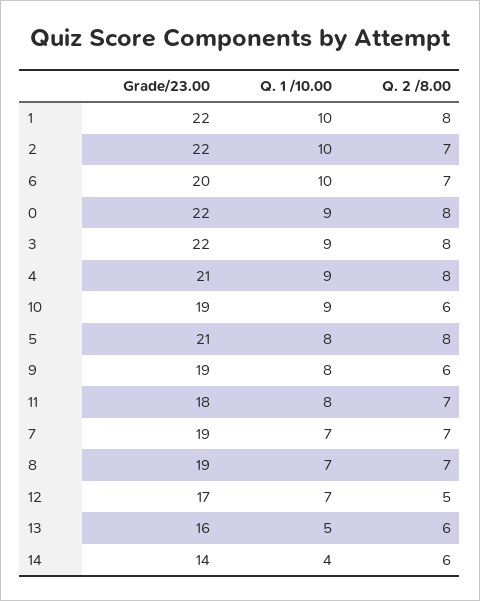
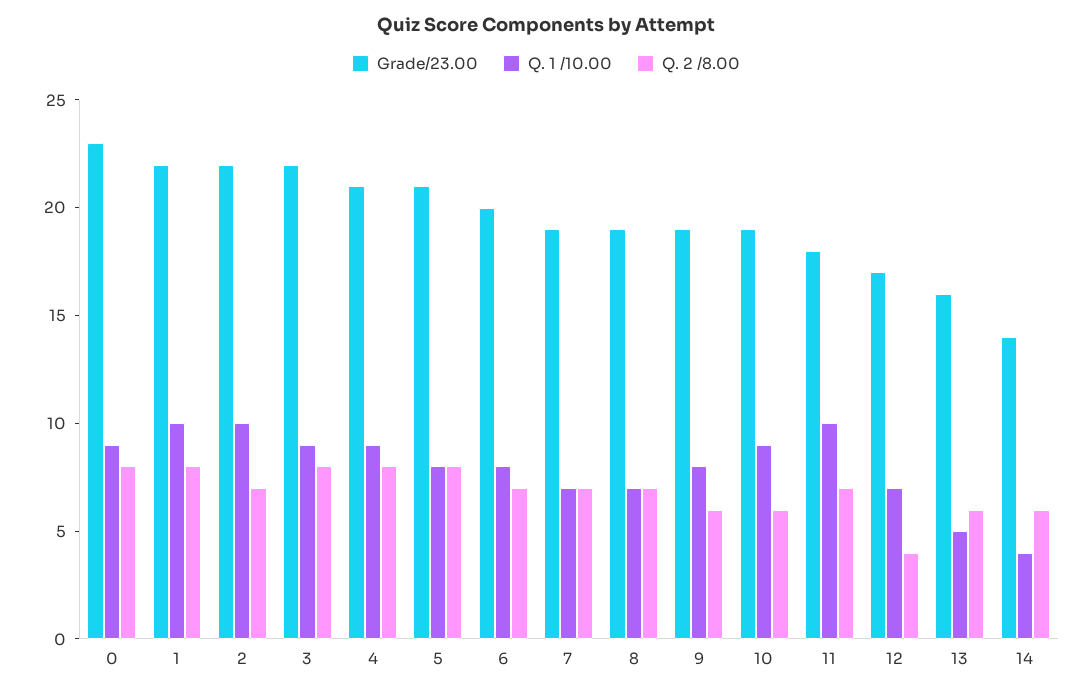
  {
    "Grade/23.00": {
      "1": 22,
      "2": 22,
      "6": 20,
-     "0": 22,
+     "0": 23,
      "3": 22,
      "4": 21,
      "10": 19,
      "5": 21,
      "9": 19,
      "11": 18,
      "7": 19,
      "8": 19,
      "12": 17,
      "13": 16,
      "14": 14
    },
    "Q. 1 /10.00": {
      "1": 10,
      "2": 10,
-     "6": 10,
+     "6": 8,
      "0": 9,
      "3": 9,
      "4": 9,
      "10": 9,
      "5": 8,
      "9": 8,
-     "11": 8,
+     "11": 10,
      "7": 7,
      "8": 7,
      "12": 7,
      "13": 5,
      "14": 4
    },
    "Q. 2 /8.00": {
      "1": 8,
      "2": 7,
      "6": 7,
      "0": 8,
      "3": 8,
      "4": 8,
      "10": 6,
      "5": 8,
      "9": 6,
      "11": 7,
      "7": 7,
      "8": 7,
-     "12": 5,
+     "12": 4,
      "13": 6,
      "14": 6
    }
  }

